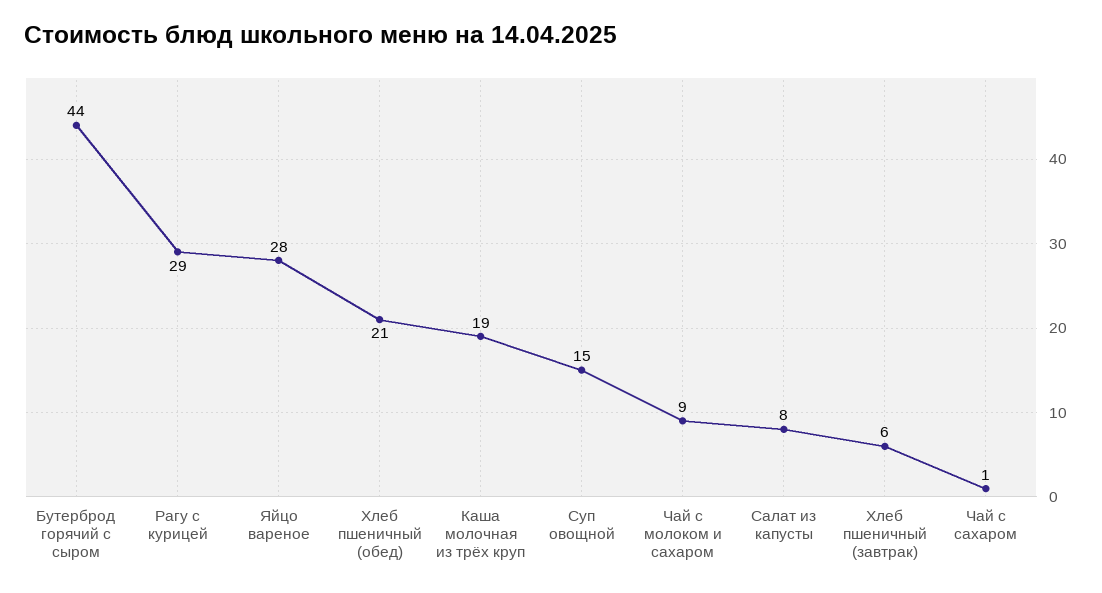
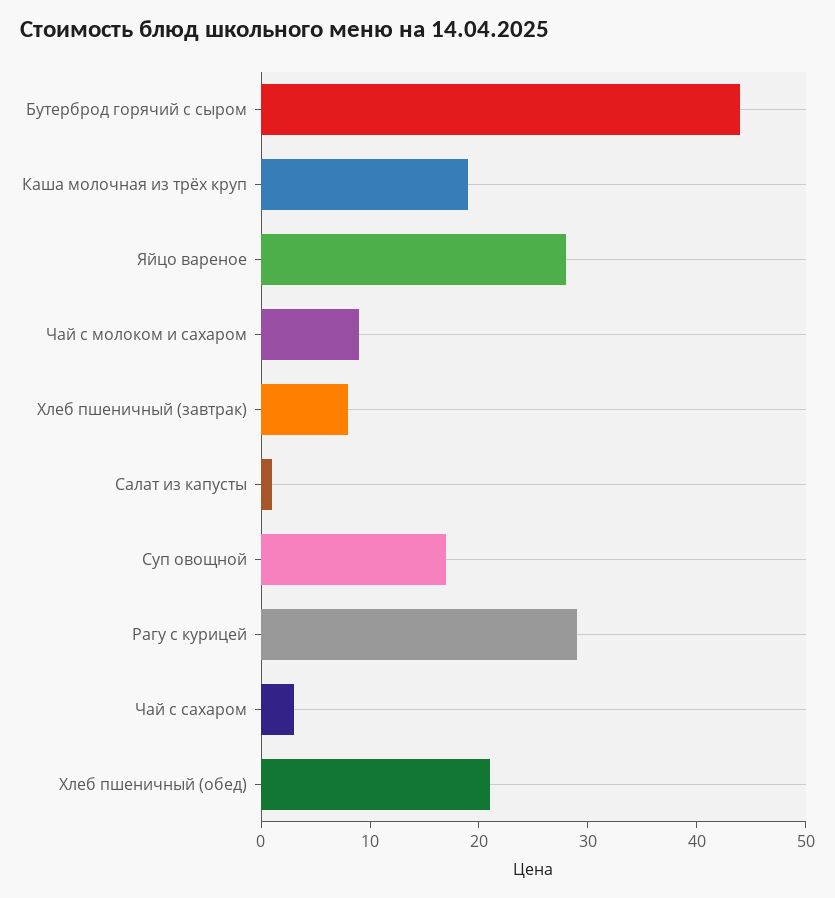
  {
    "Бутерброд горячий с сыром": 44,
    "Рагу с курицей": 29,
    "Яйцо вареное": 28,
    "Хлеб пшеничный (обед)": 21,
    "Каша молочная из трёх круп": 19,
-   "Суп овощной": 15,
+   "Суп овощной": 17,
    "Чай с молоком и сахаром": 9,
-   "Салат из капусты": 8,
+   "Салат из капусты": 1,
-   "Хлеб пшеничный (завтрак)": 6,
+   "Хлеб пшеничный (завтрак)": 8,
-   "Чай с сахаром": 1
+   "Чай с сахаром": 3
  }

